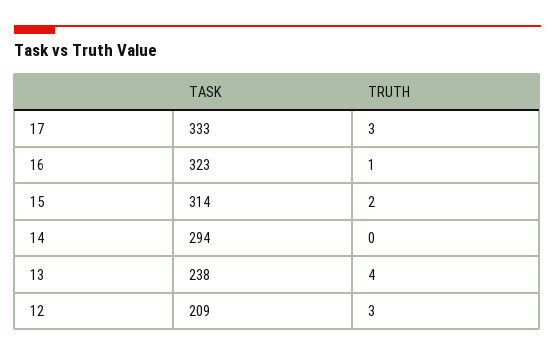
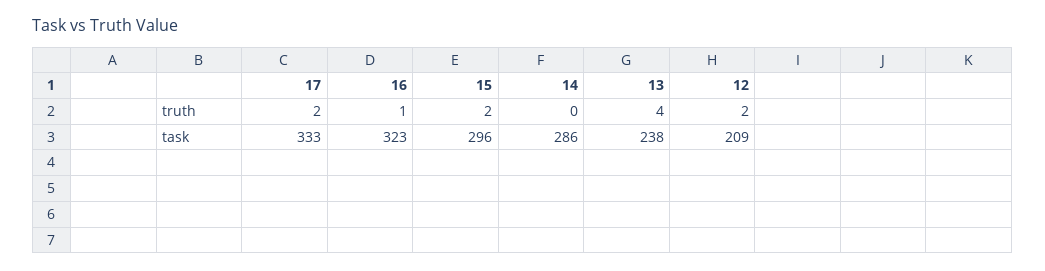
  {
    "TASK": {
      "17": 333,
      "16": 323,
-     "15": 314,
+     "15": 296,
-     "14": 294,
+     "14": 286,
      "13": 238,
      "12": 209
    },
    "TRUTH": {
-     "17": 3,
+     "17": 2,
      "16": 1,
      "15": 2,
      "14": 0,
      "13": 4,
-     "12": 3
+     "12": 2
    }
  }

